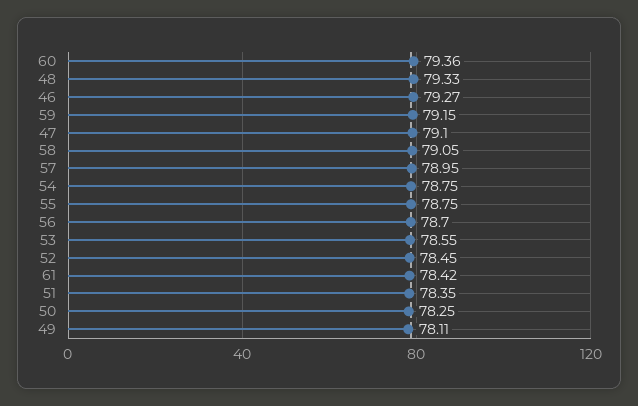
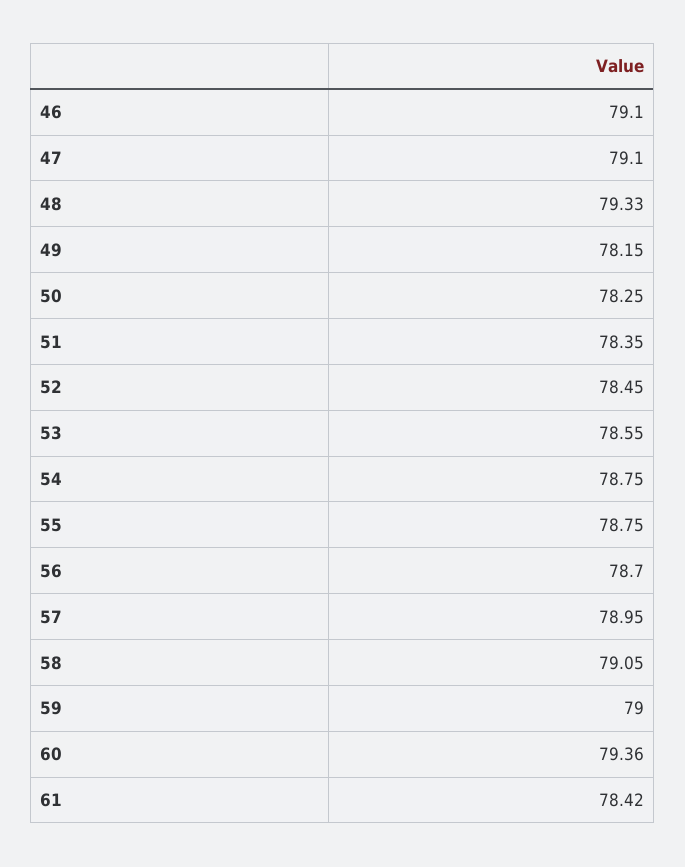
  {
    "60": 79.36,
    "48": 79.33,
-   "46": 79.27,
+   "46": 79.1,
-   "59": 79.15,
+   "59": 79,
    "47": 79.1,
    "58": 79.05,
    "57": 78.95,
    "54": 78.75,
    "55": 78.75,
    "56": 78.7,
    "53": 78.55,
    "52": 78.45,
    "61": 78.42,
    "51": 78.35,
    "50": 78.25,
-   "49": 78.11
+   "49": 78.15
  }

